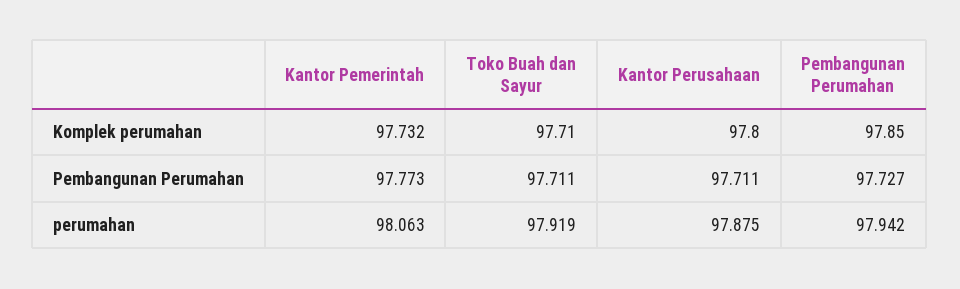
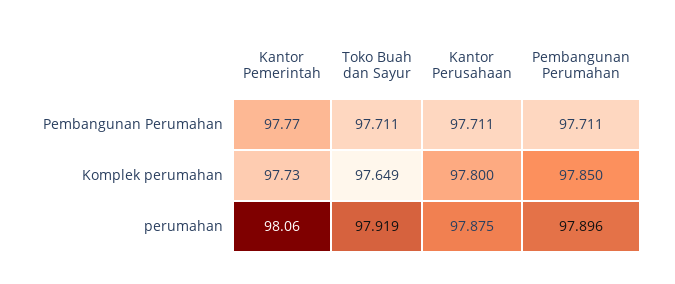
  {
    "Kantor Pemerintah": {
      "Komplek perumahan": 97.732,
      "Pembangunan Perumahan": 97.773,
      "perumahan": 98.063
    },
    "Toko Buah dan Sayur": {
-     "Komplek perumahan": 97.71,
+     "Komplek perumahan": 97.649,
      "Pembangunan Perumahan": 97.711,
      "perumahan": 97.919
    },
    "Kantor Perusahaan": {
      "Komplek perumahan": 97.8,
      "Pembangunan Perumahan": 97.711,
      "perumahan": 97.875
    },
    "Pembangunan Perumahan": {
      "Komplek perumahan": 97.85,
-     "Pembangunan Perumahan": 97.727,
+     "Pembangunan Perumahan": 97.711,
-     "perumahan": 97.942
+     "perumahan": 97.896
    }
  }

